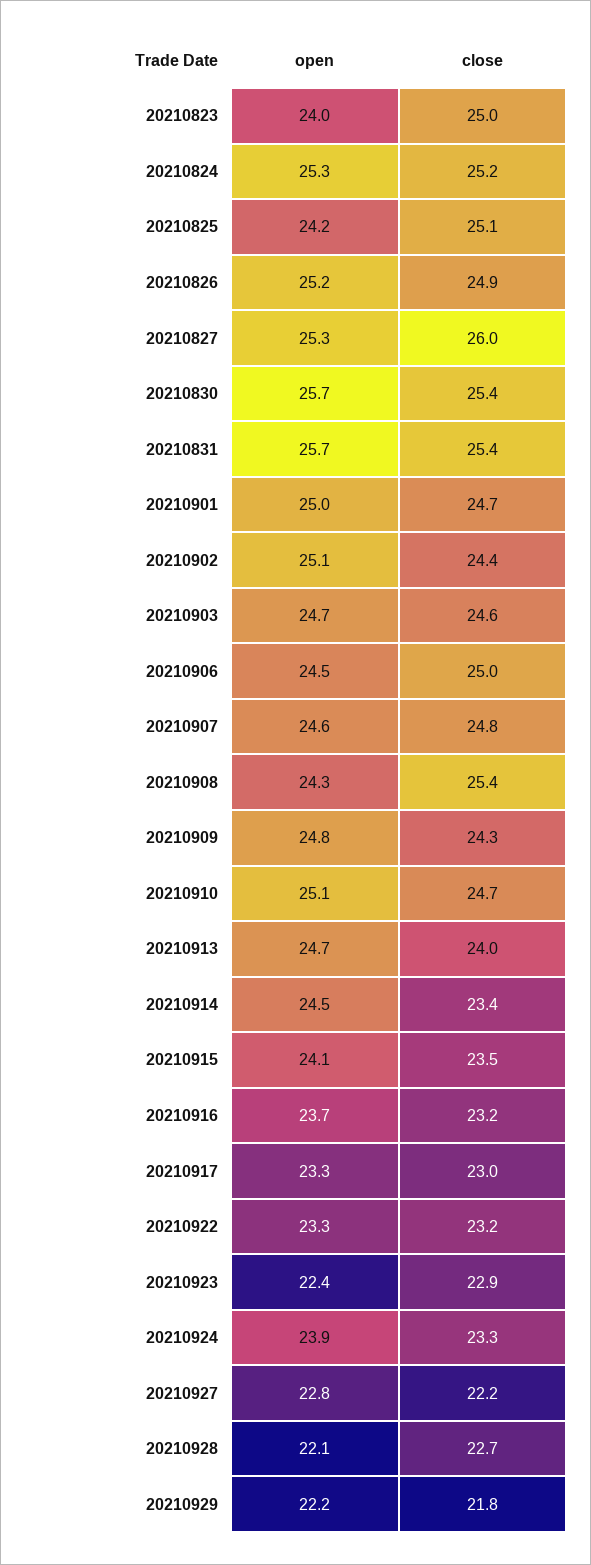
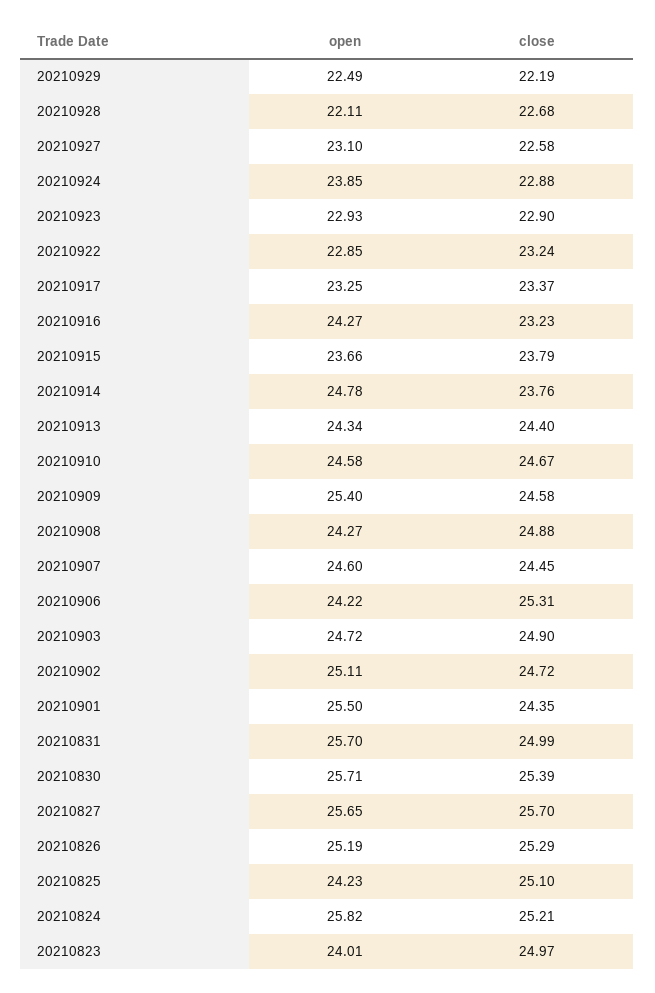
  {
    "open": {
      "20210823": 24.01,
-     "20210824": 25.3,
+     "20210824": 25.82,
      "20210825": 24.23,
      "20210826": 25.19,
-     "20210827": 25.3,
+     "20210827": 25.65,
      "20210830": 25.71,
      "20210831": 25.7,
-     "20210901": 25,
+     "20210901": 25.5,
      "20210902": 25.11,
      "20210903": 24.72,
-     "20210906": 24.5,
+     "20210906": 24.22,
      "20210907": 24.6,
      "20210908": 24.27,
-     "20210909": 24.8,
+     "20210909": 25.4,
-     "20210910": 25.1,
+     "20210910": 24.58,
-     "20210913": 24.7,
+     "20210913": 24.34,
-     "20210914": 24.5,
+     "20210914": 24.78,
-     "20210915": 24.1,
+     "20210915": 23.66,
-     "20210916": 23.7,
+     "20210916": 24.27,
      "20210917": 23.25,
-     "20210922": 23.3,
+     "20210922": 22.85,
-     "20210923": 22.4,
+     "20210923": 22.93,
      "20210924": 23.85,
-     "20210927": 22.8,
+     "20210927": 23.1,
      "20210928": 22.11,
-     "20210929": 22.2
+     "20210929": 22.49
    },
    "close": {
      "20210823": 24.97,
      "20210824": 25.21,
      "20210825": 25.1,
-     "20210826": 24.9,
+     "20210826": 25.29,
-     "20210827": 26,
+     "20210827": 25.7,
      "20210830": 25.39,
-     "20210831": 25.4,
+     "20210831": 24.99,
-     "20210901": 24.7,
+     "20210901": 24.35,
-     "20210902": 24.4,
+     "20210902": 24.72,
-     "20210903": 24.6,
+     "20210903": 24.9,
-     "20210906": 25,
+     "20210906": 25.31,
-     "20210907": 24.8,
+     "20210907": 24.45,
-     "20210908": 25.4,
+     "20210908": 24.88,
-     "20210909": 24.3,
+     "20210909": 24.58,
      "20210910": 24.67,
-     "20210913": 24,
+     "20210913": 24.4,
-     "20210914": 23.4,
+     "20210914": 23.76,
-     "20210915": 23.5,
+     "20210915": 23.79,
      "20210916": 23.23,
-     "20210917": 23,
+     "20210917": 23.37,
      "20210922": 23.24,
      "20210923": 22.9,
-     "20210924": 23.3,
+     "20210924": 22.88,
-     "20210927": 22.2,
+     "20210927": 22.58,
      "20210928": 22.68,
-     "20210929": 21.8
+     "20210929": 22.19
    }
  }

